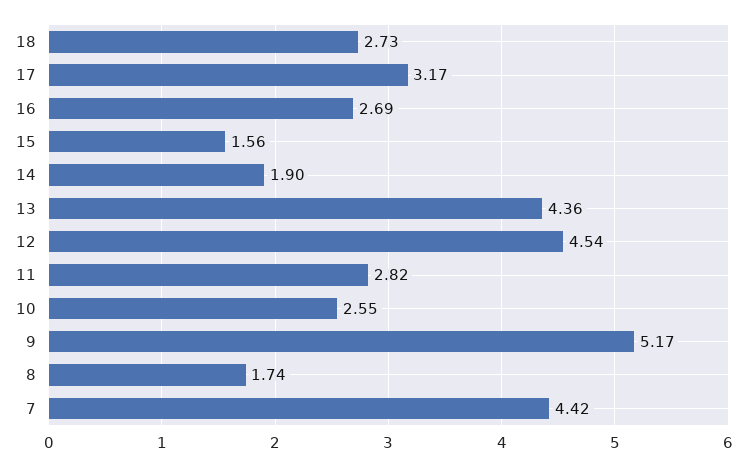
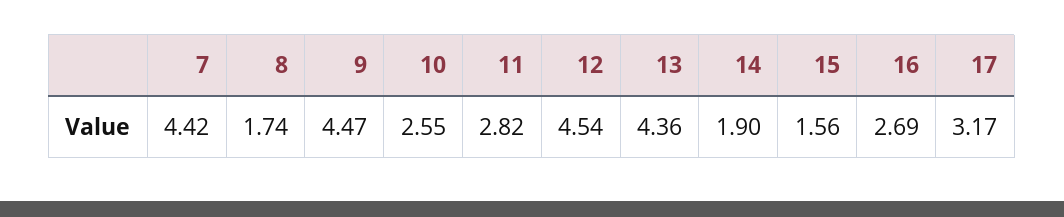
  {
-   "18": 2.73,
    "17": 3.17,
    "16": 2.69,
    "15": 1.56,
    "14": 1.9,
    "13": 4.36,
    "12": 4.54,
    "11": 2.82,
    "10": 2.55,
-   "9": 5.17,
+   "9": 4.47,
    "8": 1.74,
    "7": 4.42
  }

